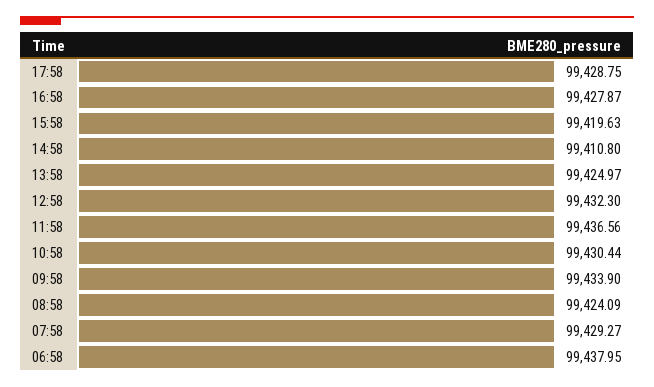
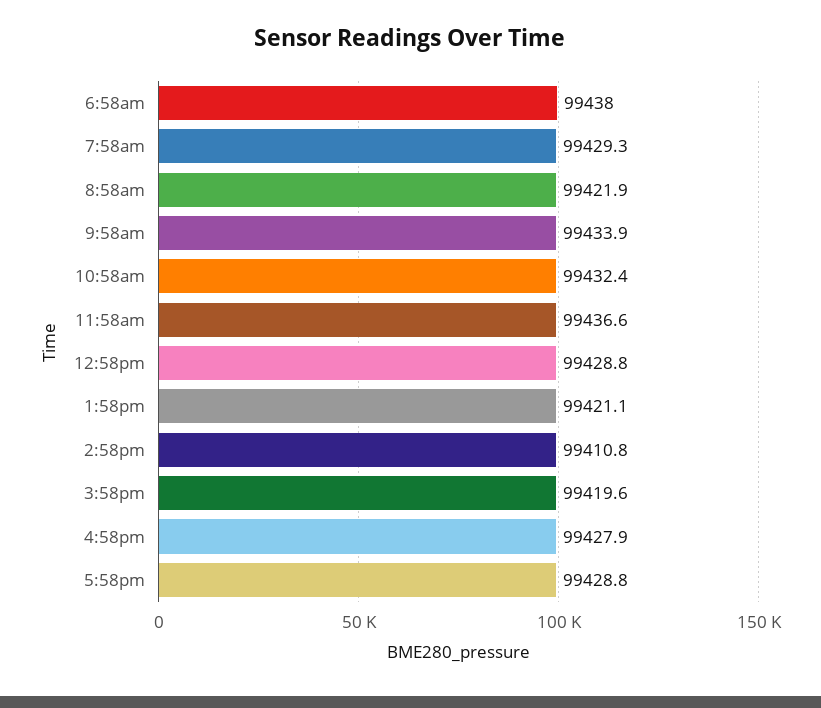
  {
    "17:58": 99428.75,
    "16:58": 99427.87,
    "15:58": 99419.63,
    "14:58": 99410.8,
-   "13:58": 99424.97,
+   "13:58": 99421.1,
-   "12:58": 99432.3,
+   "12:58": 99428.8,
    "11:58": 99436.56,
-   "10:58": 99430.44,
+   "10:58": 99432.4,
    "09:58": 99433.9,
-   "08:58": 99424.09,
+   "08:58": 99421.9,
    "07:58": 99429.27,
    "06:58": 99437.95
  }

